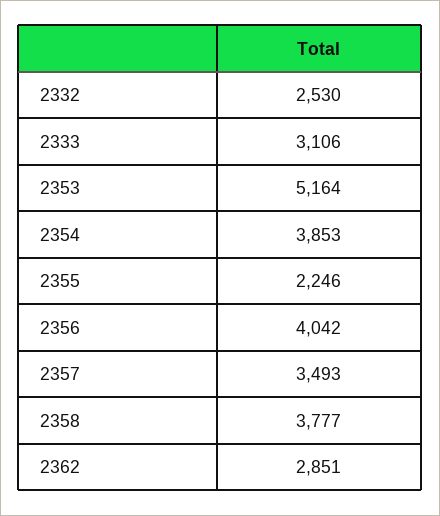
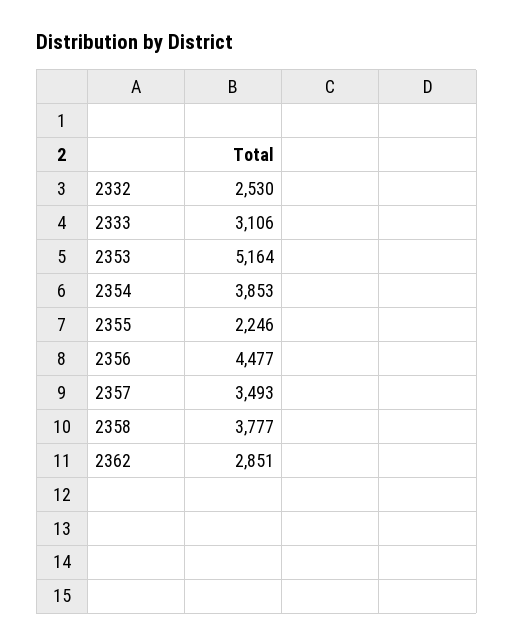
  {
    "2332": 2530,
    "2333": 3106,
    "2353": 5164,
    "2354": 3853,
    "2355": 2246,
-   "2356": 4042,
+   "2356": 4477,
    "2357": 3493,
    "2358": 3777,
    "2362": 2851
  }

